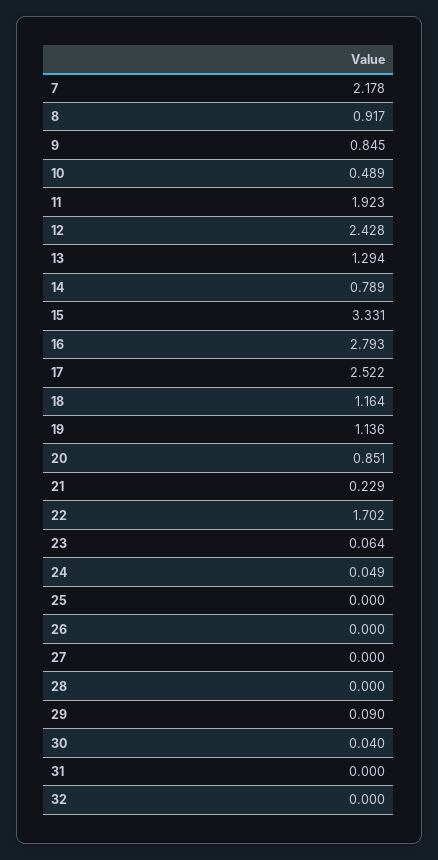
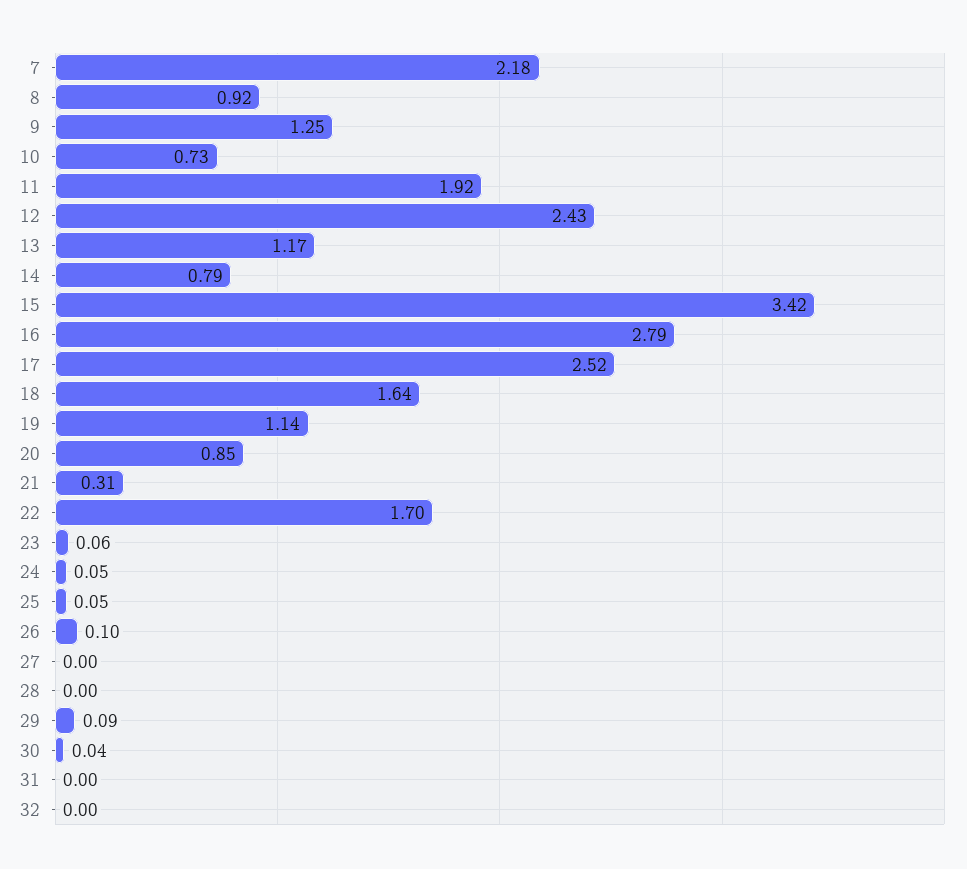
  {
    "7": 2.178,
    "8": 0.917,
-   "9": 0.845,
+   "9": 1.25,
-   "10": 0.489,
+   "10": 0.73,
    "11": 1.923,
    "12": 2.428,
-   "13": 1.294,
+   "13": 1.17,
    "14": 0.789,
-   "15": 3.331,
+   "15": 3.42,
    "16": 2.793,
    "17": 2.522,
-   "18": 1.164,
+   "18": 1.64,
    "19": 1.136,
    "20": 0.851,
-   "21": 0.229,
+   "21": 0.31,
    "22": 1.702,
    "23": 0.064,
    "24": 0.049,
-   "25": 0,
+   "25": 0.05,
-   "26": 0,
+   "26": 0.1,
    "27": 0,
    "28": 0,
    "29": 0.09,
    "30": 0.04,
    "31": 0,
    "32": 0
  }

